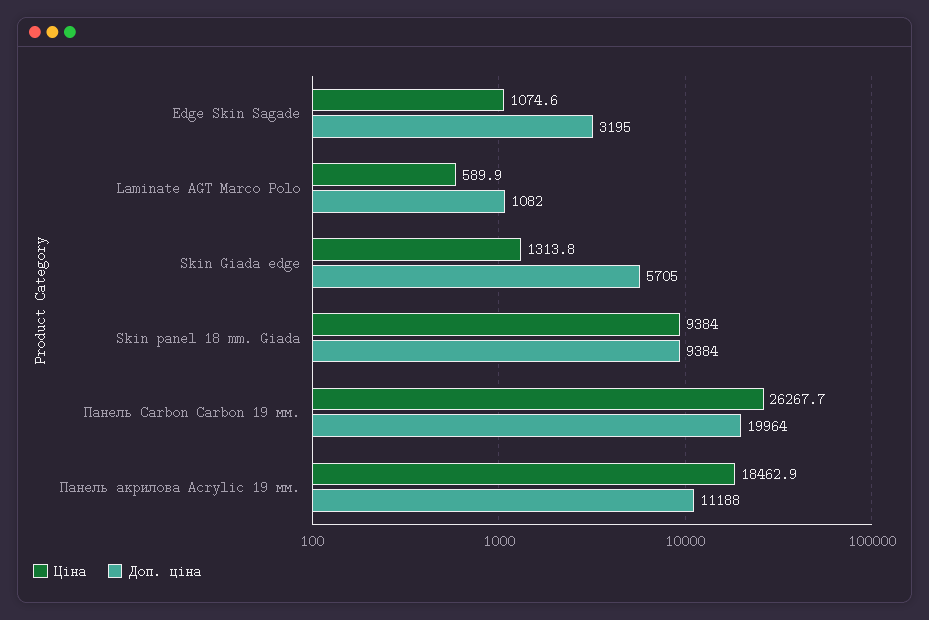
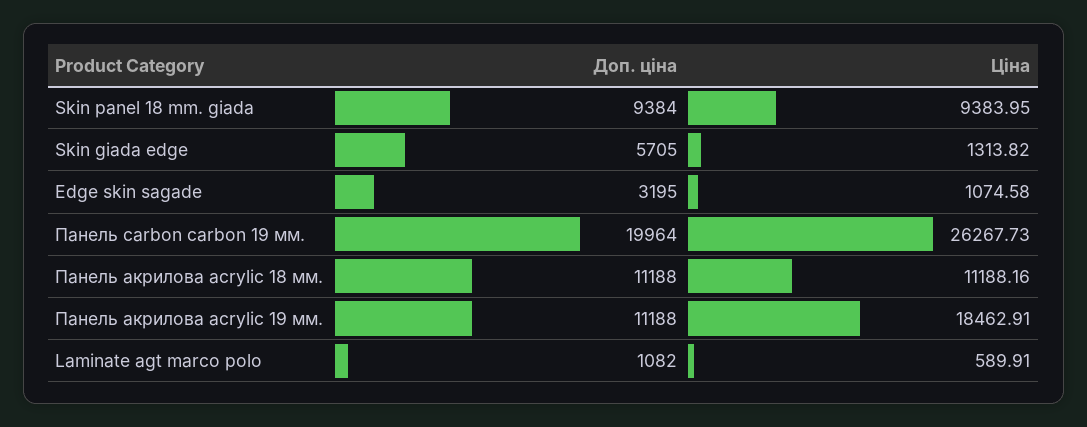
  {
    "Ціна": {
      "Edge Skin Sagade": 1074.58,
      "Laminate AGT Marco Polo": 589.91,
      "Skin Giada edge": 1313.82,
      "Skin panel 18 mm. Giada": 9383.95,
      "Панель Carbon Carbon 19 мм.": 26267.73,
-     "Панель акрилова Acrylic 19 мм.": 18462.91
+     "Панель акрилова Acrylic 19 мм.": 18462.91,
+     "Панель акрилова acrylic 18 мм.": 11188.16
    },
    "Доп. ціна": {
      "Edge Skin Sagade": 3195,
      "Laminate AGT Marco Polo": 1082,
      "Skin Giada edge": 5705,
      "Skin panel 18 mm. Giada": 9384,
      "Панель Carbon Carbon 19 мм.": 19964,
-     "Панель акрилова Acrylic 19 мм.": 11188
+     "Панель акрилова Acrylic 19 мм.": 11188,
+     "Панель акрилова acrylic 18 мм.": 11188
    }
  }

